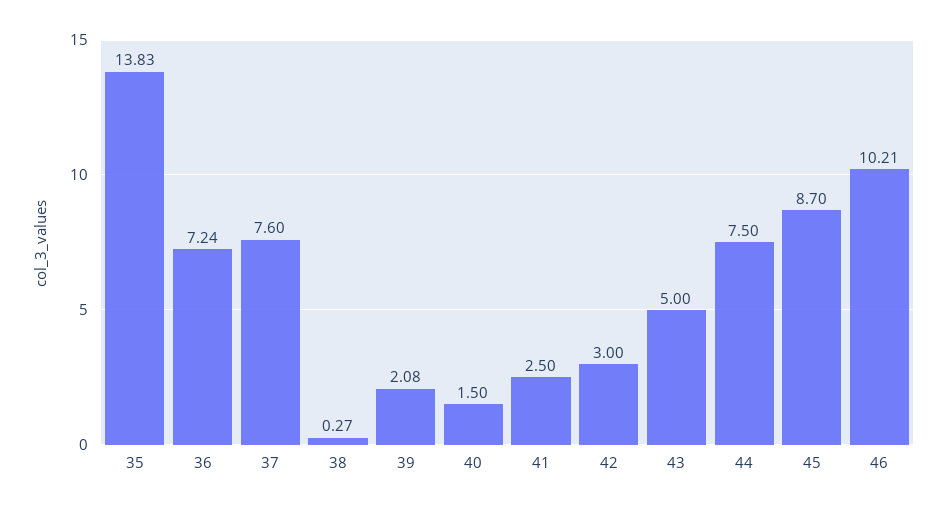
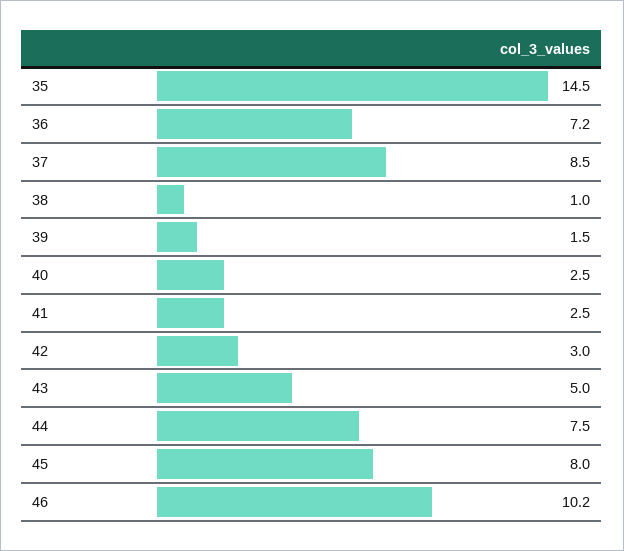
  {
-   "35": 13.83,
+   "35": 14.5,
    "36": 7.24,
-   "37": 7.6,
+   "37": 8.5,
-   "38": 0.27,
+   "38": 1,
-   "39": 2.08,
+   "39": 1.5,
-   "40": 1.5,
+   "40": 2.5,
    "41": 2.5,
    "42": 3,
    "43": 5,
    "44": 7.5,
-   "45": 8.7,
+   "45": 8,
    "46": 10.21
  }

